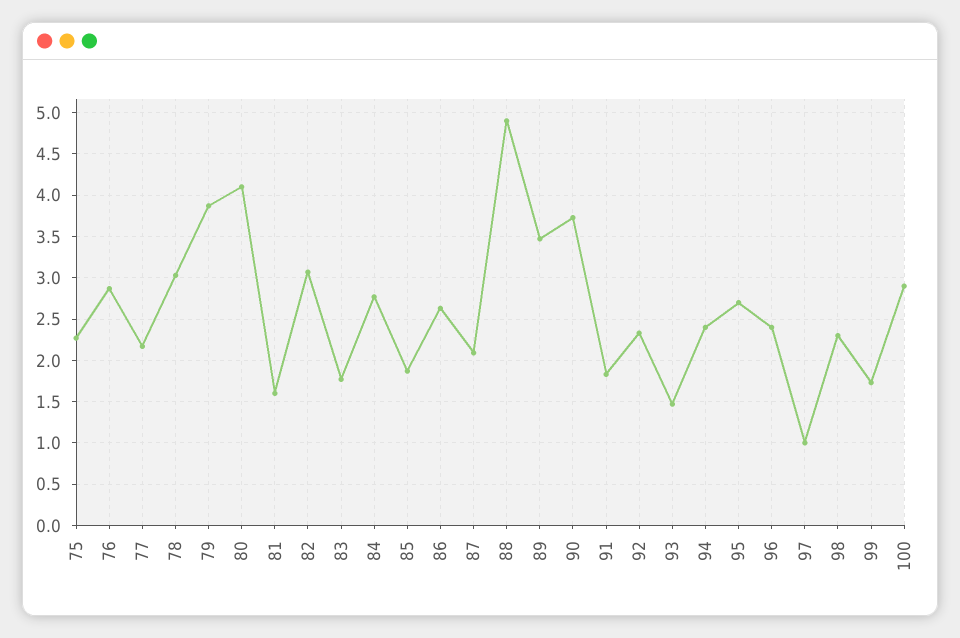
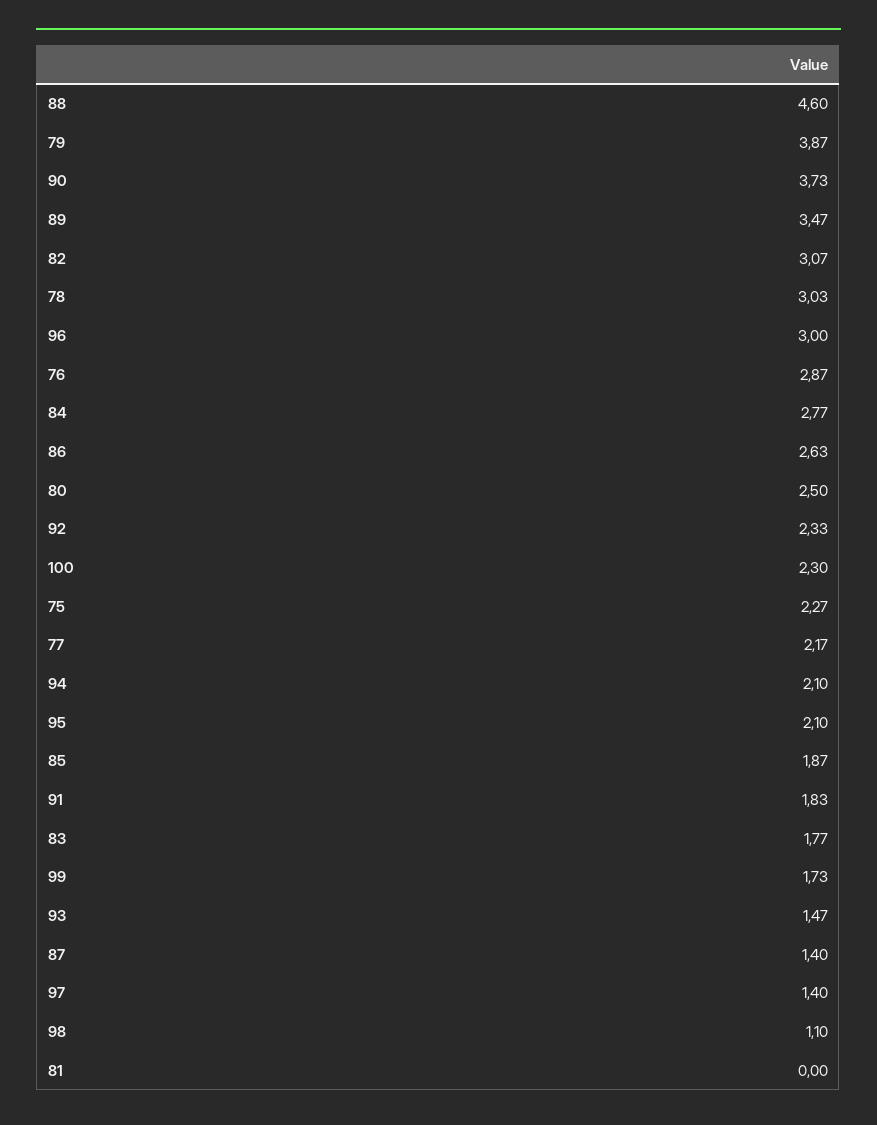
  {
    "75": 2.27,
    "76": 2.87,
    "77": 2.17,
    "78": 3.03,
    "79": 3.87,
-   "80": 4.1,
+   "80": 2.5,
-   "81": 1.6,
+   "81": 0,
    "82": 3.07,
    "83": 1.77,
    "84": 2.77,
    "85": 1.87,
    "86": 2.63,
-   "87": 2.1,
+   "87": 1.4,
-   "88": 4.9,
+   "88": 4.6,
    "89": 3.47,
    "90": 3.73,
    "91": 1.83,
    "92": 2.33,
    "93": 1.47,
-   "94": 2.4,
+   "94": 2.1,
-   "95": 2.7,
+   "95": 2.1,
-   "96": 2.4,
+   "96": 3,
-   "97": 1,
+   "97": 1.4,
-   "98": 2.3,
+   "98": 1.1,
    "99": 1.73,
-   "100": 2.9
+   "100": 2.3
  }

